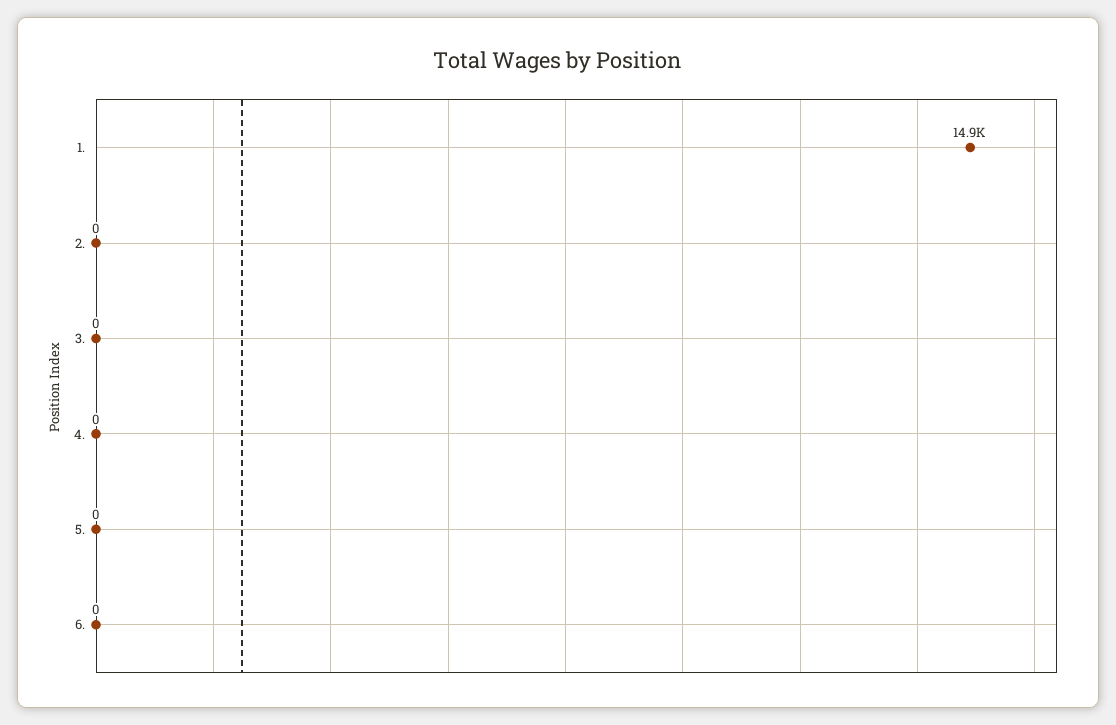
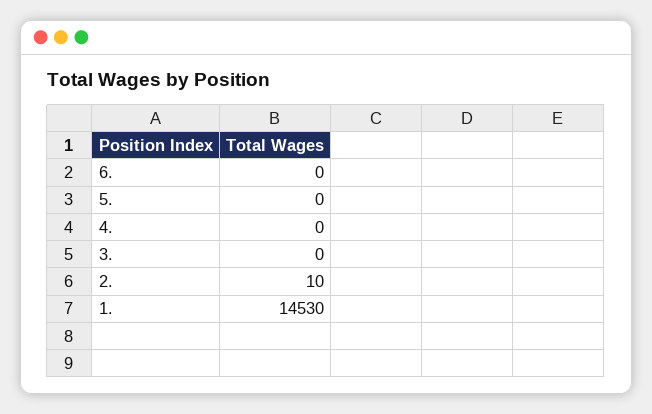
  {
-   "1.": 14900,
+   "1.": 14530,
-   "2.": 0,
+   "2.": 10,
    "3.": 0,
    "4.": 0,
    "5.": 0,
    "6.": 0
  }

